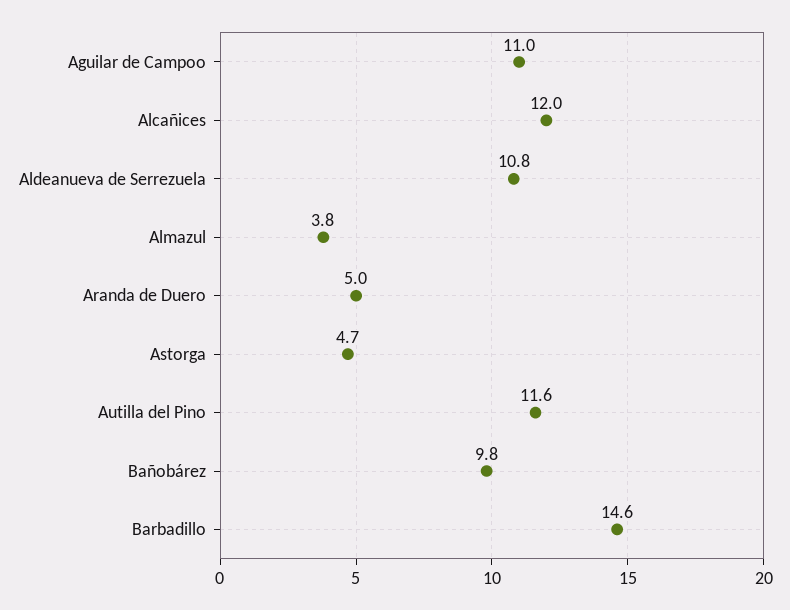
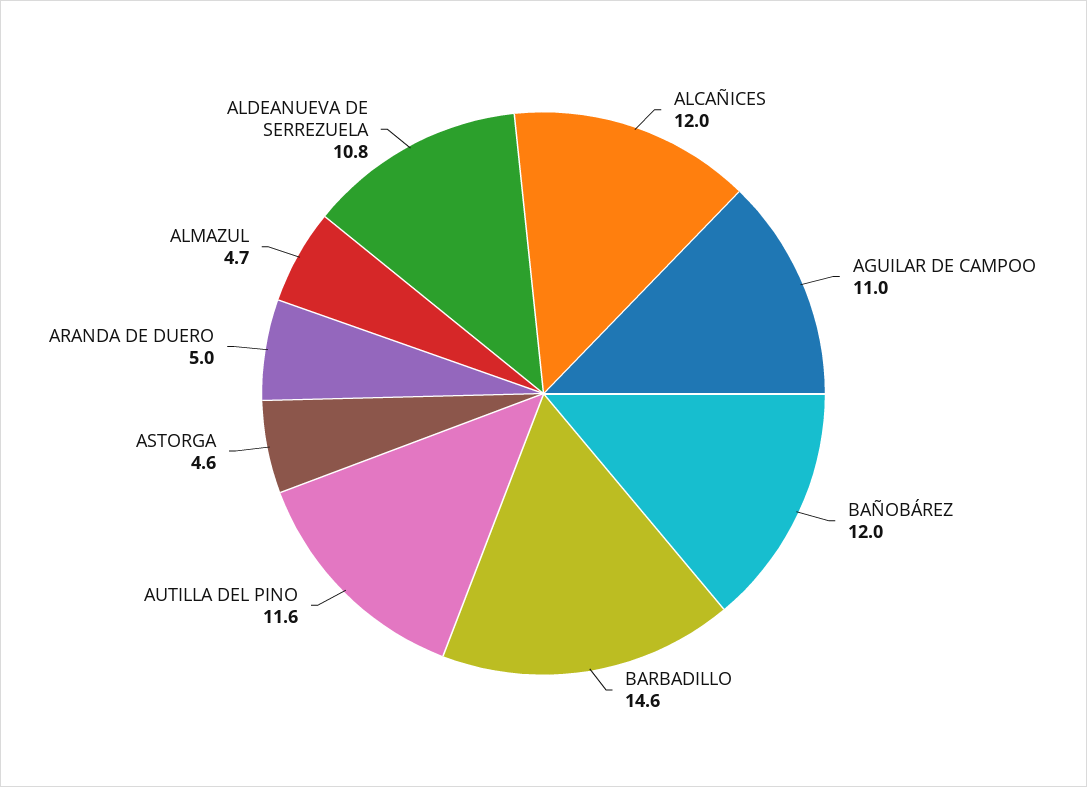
  {
    "Aguilar de Campoo": 11,
    "Alcañices": 12,
    "Aldeanueva de Serrezuela": 10.8,
-   "Almazul": 3.8,
+   "Almazul": 4.7,
    "Aranda de Duero": 5,
-   "Astorga": 4.7,
+   "Astorga": 4.6,
    "Autilla del Pino": 11.6,
-   "Bañobárez": 9.8,
+   "Bañobárez": 12,
    "Barbadillo": 14.6
  }

